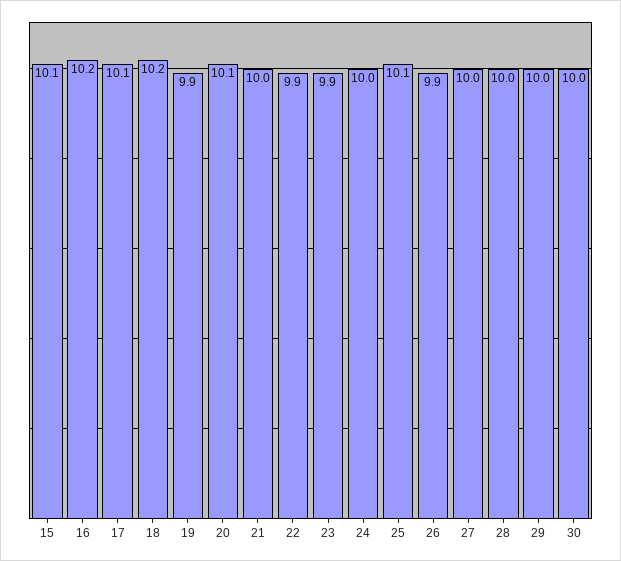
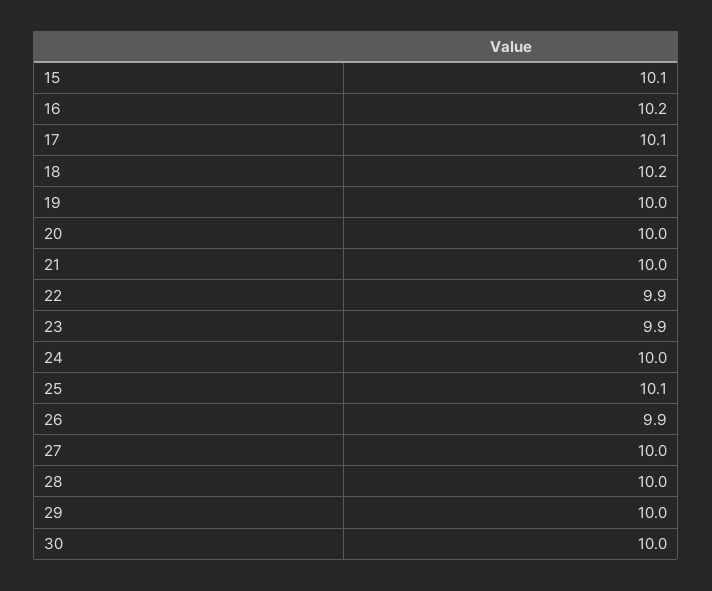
  {
    "15": 10.1,
    "16": 10.2,
    "17": 10.1,
    "18": 10.2,
-   "19": 9.9,
+   "19": 10,
-   "20": 10.1,
+   "20": 10,
    "21": 10,
    "22": 9.9,
    "23": 9.9,
    "24": 10,
    "25": 10.1,
    "26": 9.9,
    "27": 10,
    "28": 10,
    "29": 10,
    "30": 10
  }

